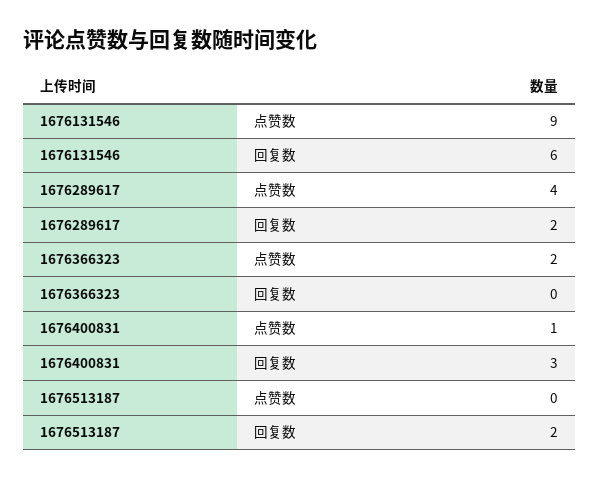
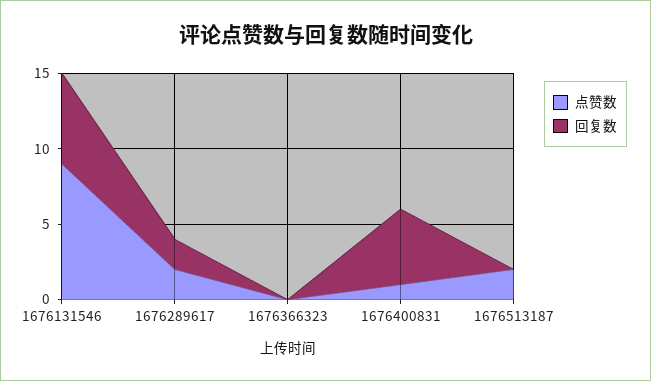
  {
    "点赞数": {
      "1676131546": 9,
-     "1676289617": 4,
+     "1676289617": 2,
-     "1676366323": 2,
+     "1676366323": 0,
      "1676400831": 1,
-     "1676513187": 0
+     "1676513187": 2
    },
    "回复数": {
      "1676131546": 6,
      "1676289617": 2,
      "1676366323": 0,
-     "1676400831": 3,
+     "1676400831": 5,
-     "1676513187": 2
+     "1676513187": 0
    }
  }

